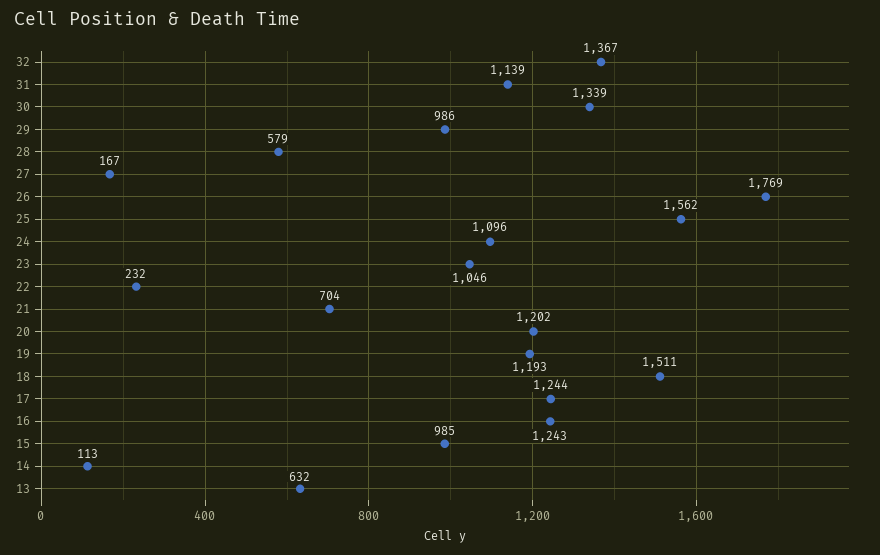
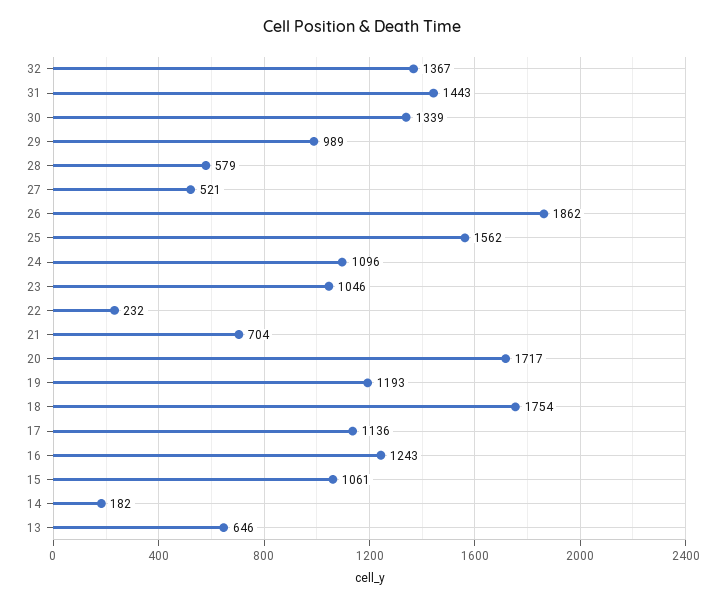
  {
    "32": 1367,
-   "31": 1139,
+   "31": 1443,
    "30": 1339,
-   "29": 986,
+   "29": 989,
    "28": 579,
-   "27": 167,
+   "27": 521,
-   "26": 1769,
+   "26": 1862,
    "25": 1562,
    "24": 1096,
    "23": 1046,
    "22": 232,
    "21": 704,
-   "20": 1202,
+   "20": 1717,
    "19": 1193,
-   "18": 1511,
+   "18": 1754,
-   "17": 1244,
+   "17": 1136,
    "16": 1243,
-   "15": 985,
+   "15": 1061,
-   "14": 113,
+   "14": 182,
-   "13": 632
+   "13": 646
  }

